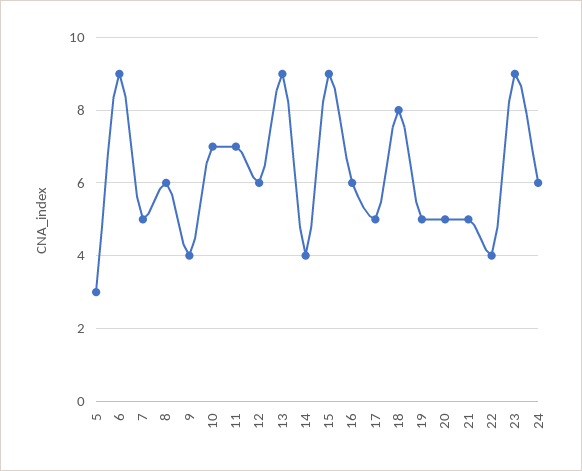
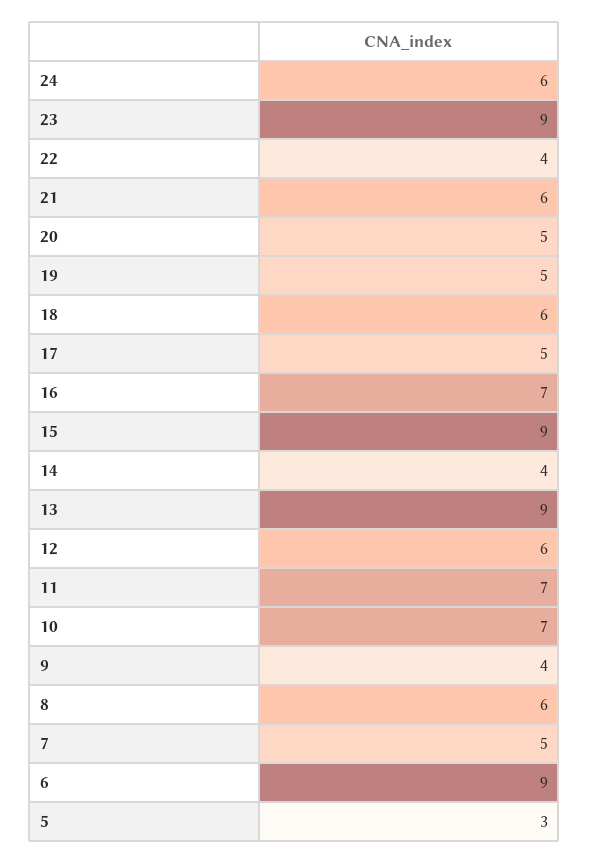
  {
    "5": 3,
    "6": 9,
    "7": 5,
    "8": 6,
    "9": 4,
    "10": 7,
    "11": 7,
    "12": 6,
    "13": 9,
    "14": 4,
    "15": 9,
-   "16": 6,
+   "16": 7,
    "17": 5,
-   "18": 8,
+   "18": 6,
    "19": 5,
    "20": 5,
-   "21": 5,
+   "21": 6,
    "22": 4,
    "23": 9,
    "24": 6
  }

